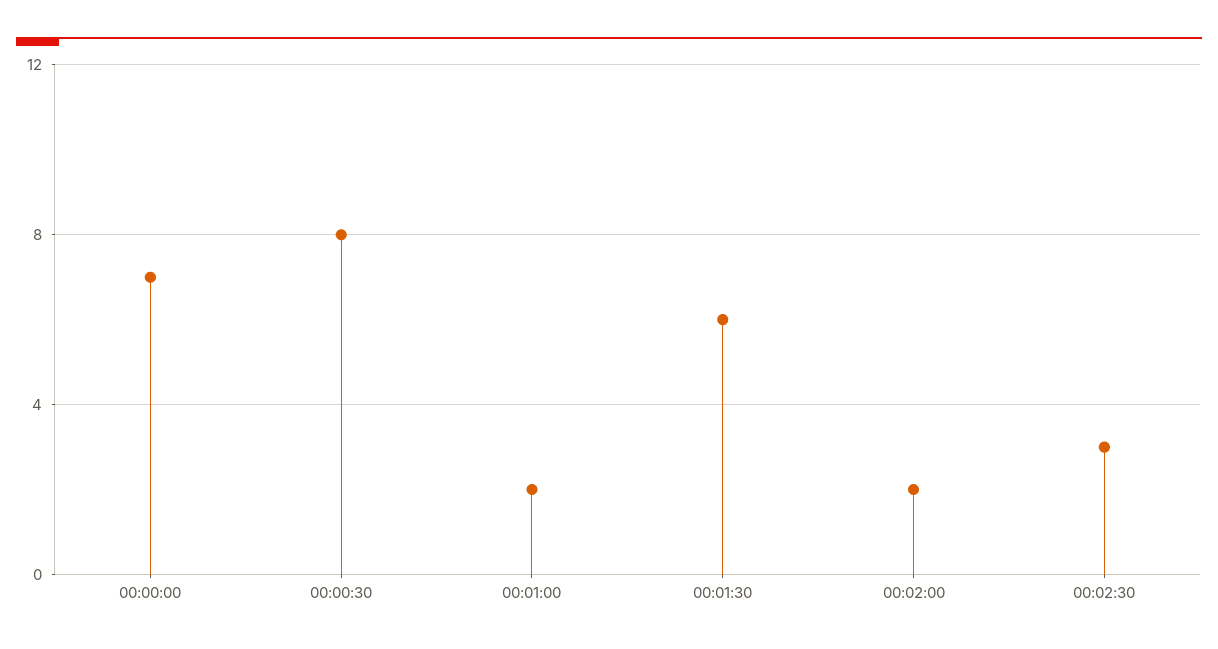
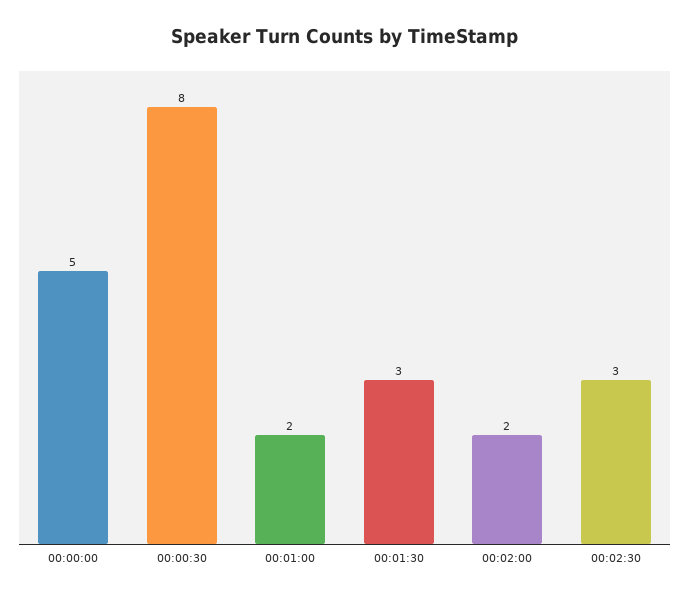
  {
-   "00:00:00": 7,
+   "00:00:00": 5,
    "00:00:30": 8,
    "00:01:00": 2,
-   "00:01:30": 6,
+   "00:01:30": 3,
    "00:02:00": 2,
    "00:02:30": 3
  }

